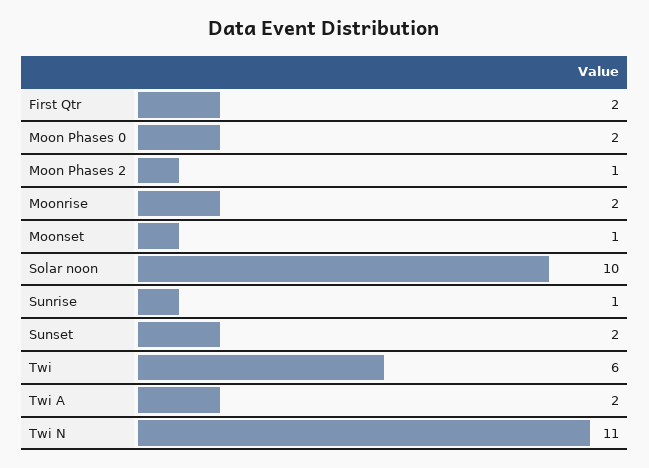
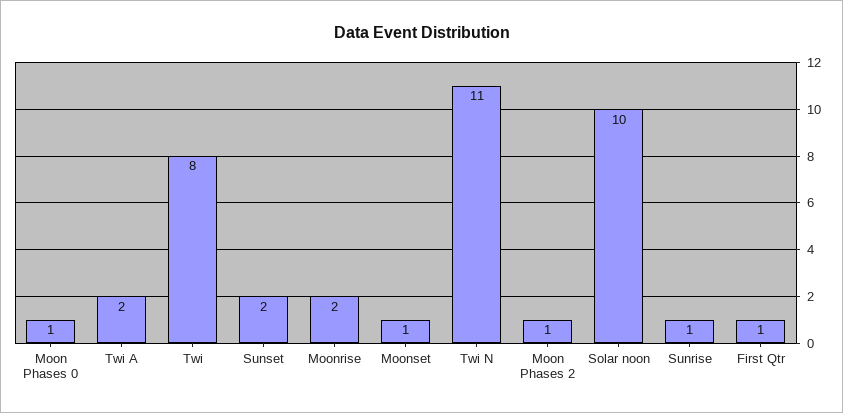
  {
-   "First Qtr": 2,
+   "First Qtr": 1,
-   "Moon Phases 0": 2,
+   "Moon Phases 0": 1,
    "Moon Phases 2": 1,
    "Moonrise": 2,
    "Moonset": 1,
    "Solar noon": 10,
    "Sunrise": 1,
    "Sunset": 2,
-   "Twi": 6,
+   "Twi": 8,
    "Twi A": 2,
    "Twi N": 11
  }

